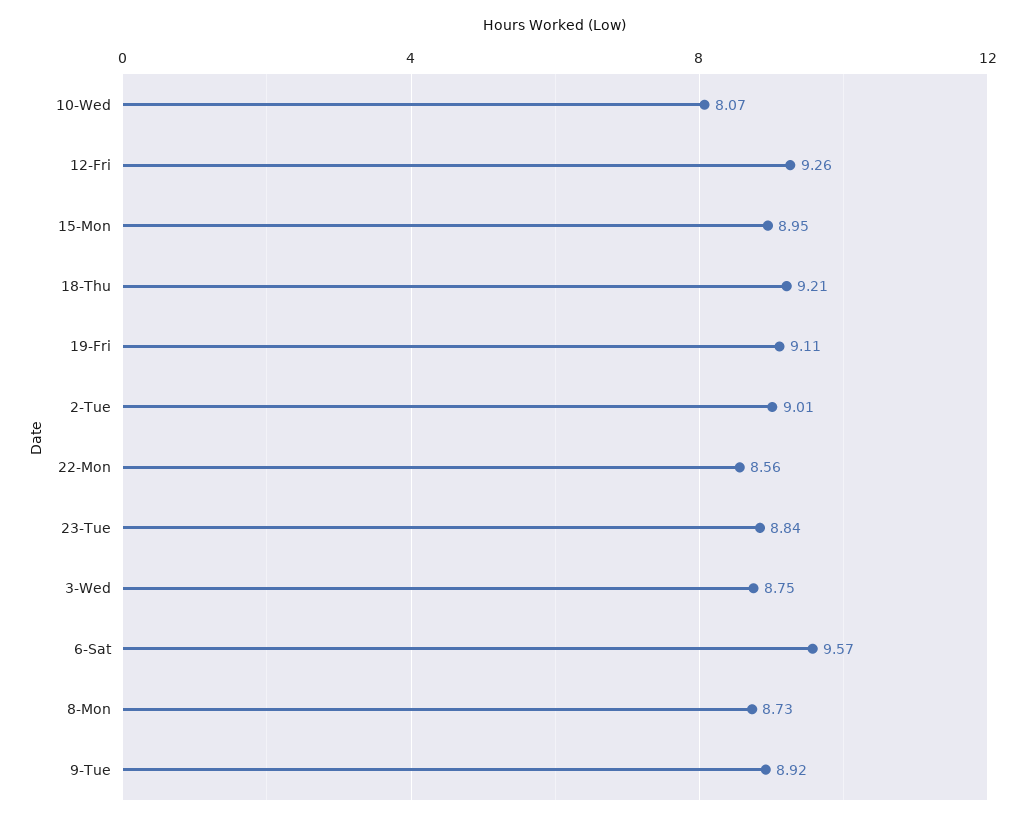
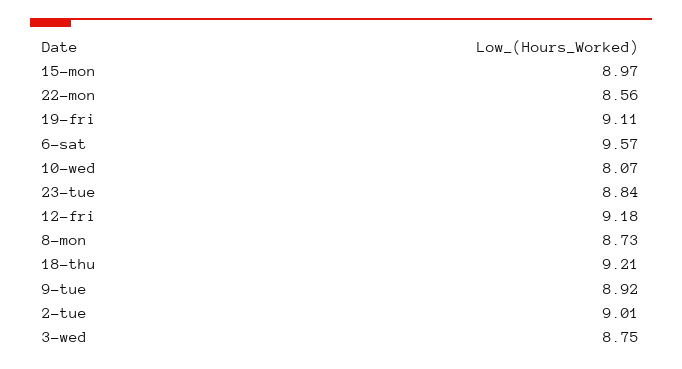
  {
    "10-Wed": 8.07,
-   "12-Fri": 9.26,
+   "12-Fri": 9.18,
-   "15-Mon": 8.95,
+   "15-Mon": 8.97,
    "18-Thu": 9.21,
    "19-Fri": 9.11,
    "2-Tue": 9.01,
    "22-Mon": 8.56,
    "23-Tue": 8.84,
    "3-Wed": 8.75,
    "6-Sat": 9.57,
    "8-Mon": 8.73,
    "9-Tue": 8.92
  }

